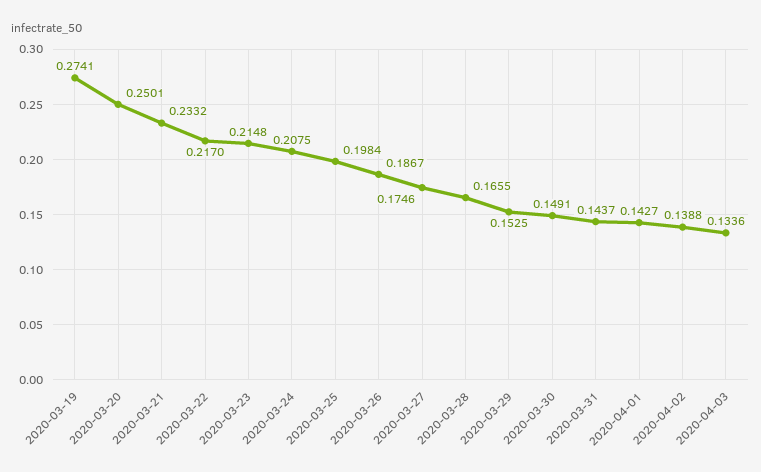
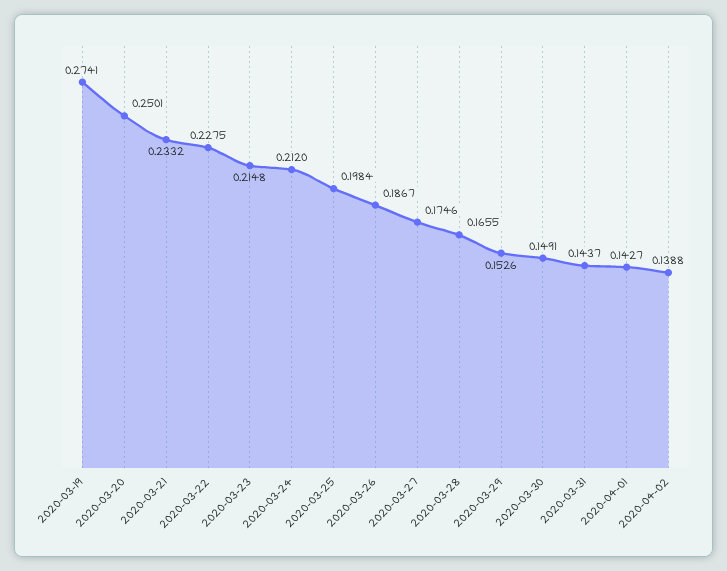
  {
    "2020-03-19": 0.2741,
    "2020-03-20": 0.2501,
    "2020-03-21": 0.2332,
-   "2020-03-22": 0.217,
+   "2020-03-22": 0.2275,
    "2020-03-23": 0.2148,
-   "2020-03-24": 0.2075,
+   "2020-03-24": 0.212,
    "2020-03-25": 0.1984,
    "2020-03-26": 0.1867,
    "2020-03-27": 0.1746,
    "2020-03-28": 0.1655,
-   "2020-03-29": 0.1525,
+   "2020-03-29": 0.1526,
    "2020-03-30": 0.1491,
    "2020-03-31": 0.1437,
    "2020-04-01": 0.1427,
-   "2020-04-02": 0.1388,
+   "2020-04-02": 0.1388
-   "2020-04-03": 0.1336
  }

